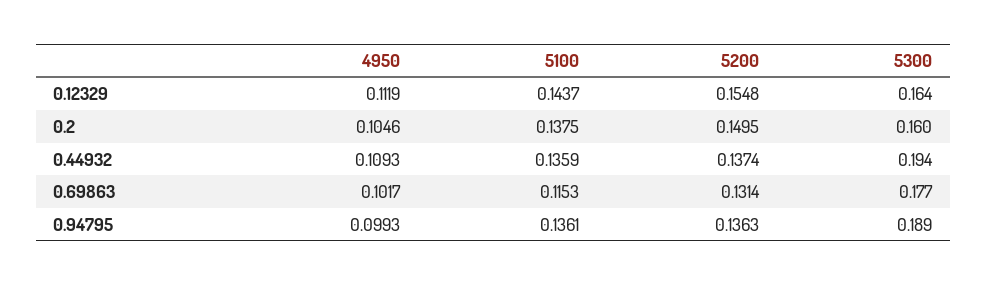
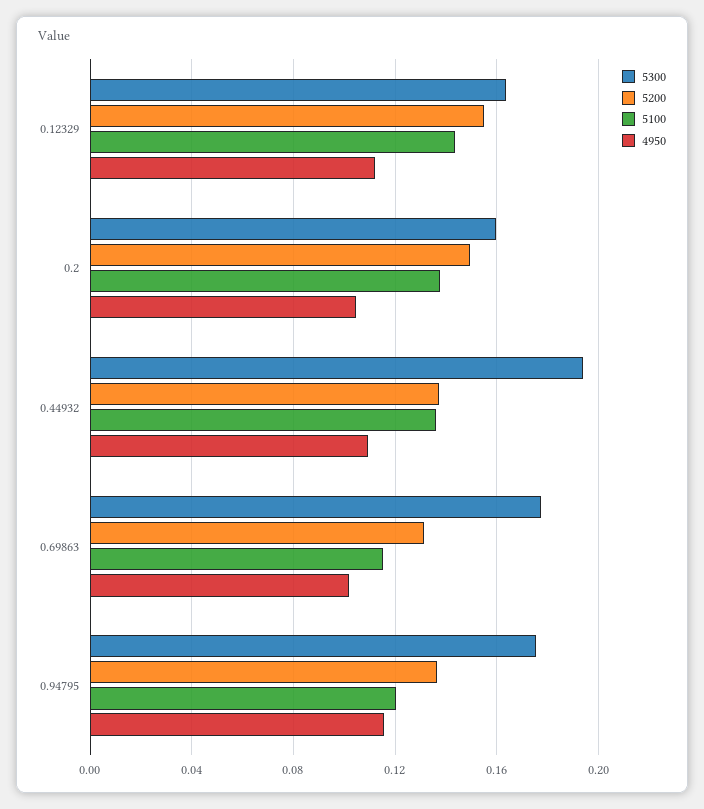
  {
    "4950": {
      "0.12329": 0.1119,
      "0.2": 0.1046,
      "0.44932": 0.1093,
      "0.69863": 0.1017,
-     "0.94795": 0.0993
+     "0.94795": 0.115
    },
    "5100": {
      "0.12329": 0.1437,
      "0.2": 0.1375,
      "0.44932": 0.1359,
      "0.69863": 0.1153,
-     "0.94795": 0.1361
+     "0.94795": 0.12
    },
    "5200": {
      "0.12329": 0.1548,
      "0.2": 0.1495,
      "0.44932": 0.1374,
      "0.69863": 0.1314,
      "0.94795": 0.1363
    },
    "5300": {
      "0.12329": 0.164,
      "0.2": 0.16,
      "0.44932": 0.194,
      "0.69863": 0.177,
-     "0.94795": 0.189
+     "0.94795": 0.175
    }
  }

